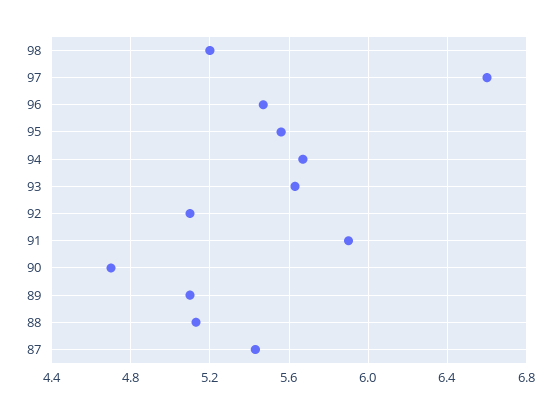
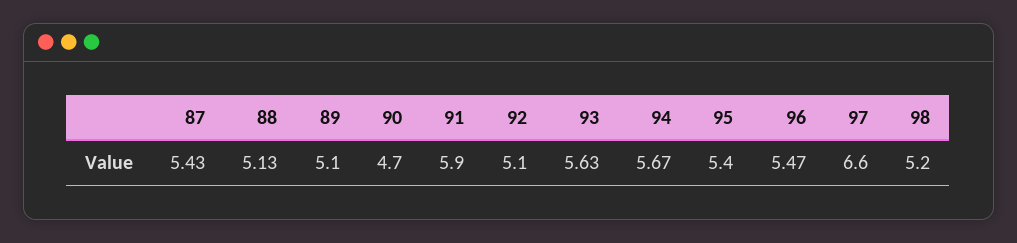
  {
    "98": 5.2,
    "97": 6.6,
    "96": 5.47,
-   "95": 5.55,
+   "95": 5.4,
    "94": 5.67,
    "93": 5.63,
    "92": 5.1,
    "91": 5.9,
    "90": 4.7,
    "89": 5.1,
    "88": 5.13,
    "87": 5.43
  }

